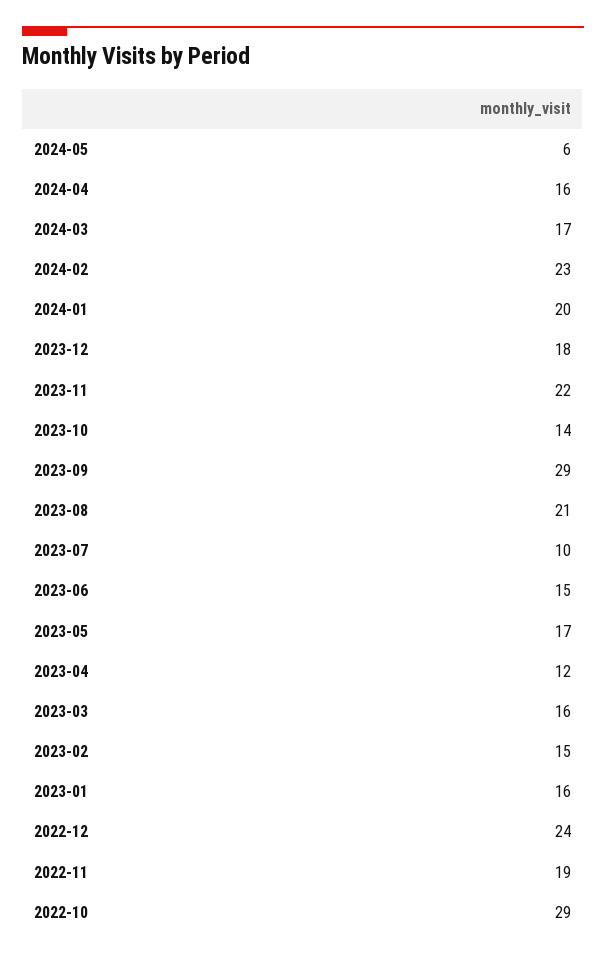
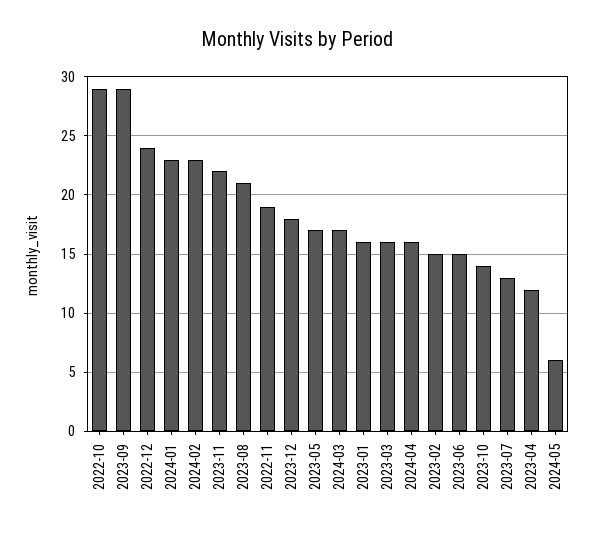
  {
    "2024-05": 6,
    "2024-04": 16,
    "2024-03": 17,
    "2024-02": 23,
-   "2024-01": 20,
+   "2024-01": 23,
    "2023-12": 18,
    "2023-11": 22,
    "2023-10": 14,
    "2023-09": 29,
    "2023-08": 21,
-   "2023-07": 10,
+   "2023-07": 13,
    "2023-06": 15,
    "2023-05": 17,
    "2023-04": 12,
    "2023-03": 16,
    "2023-02": 15,
    "2023-01": 16,
    "2022-12": 24,
    "2022-11": 19,
    "2022-10": 29
  }

